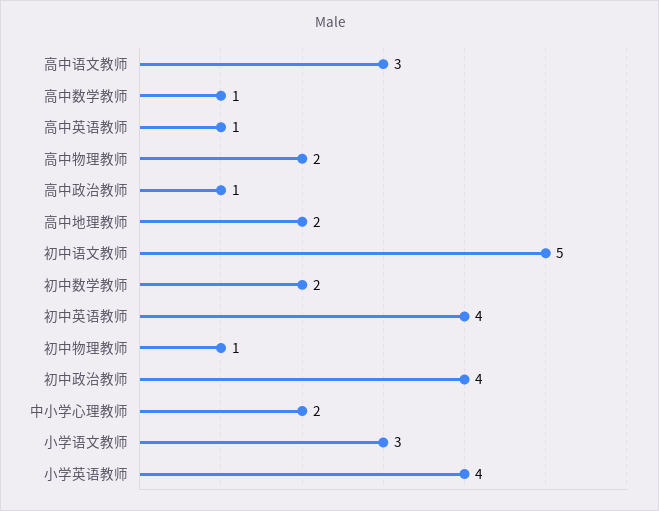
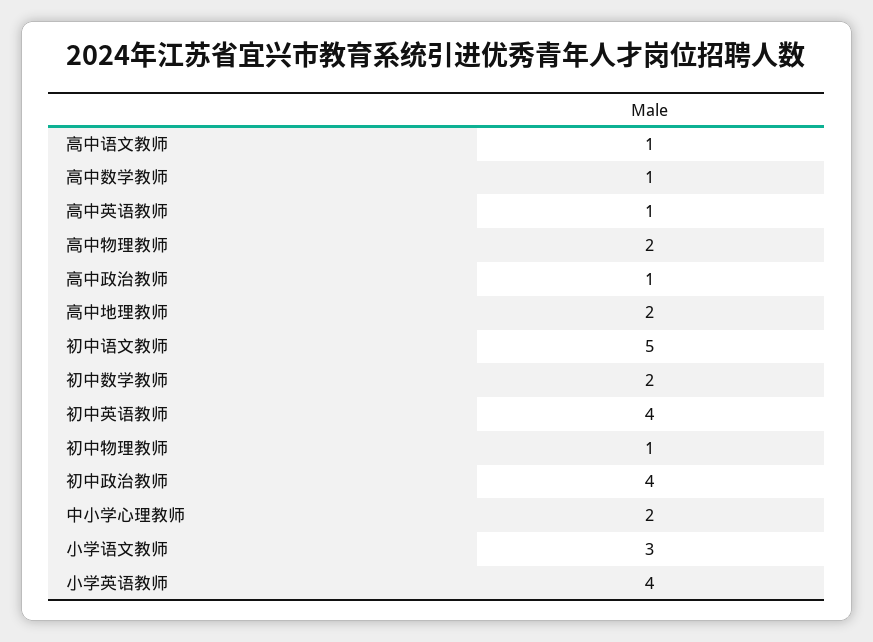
  {
-   "高中语文教师": 3,
+   "高中语文教师": 1,
    "高中数学教师": 1,
    "高中英语教师": 1,
    "高中物理教师": 2,
    "高中政治教师": 1,
    "高中地理教师": 2,
    "初中语文教师": 5,
    "初中数学教师": 2,
    "初中英语教师": 4,
    "初中物理教师": 1,
    "初中政治教师": 4,
    "中小学心理教师": 2,
    "小学语文教师": 3,
    "小学英语教师": 4
  }

